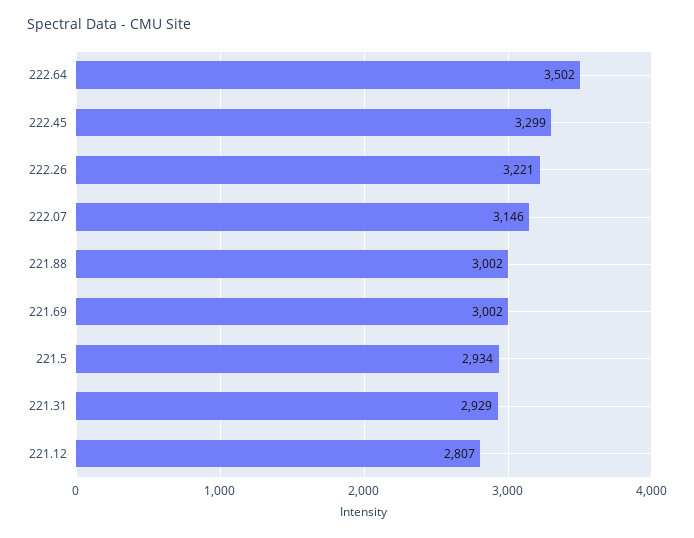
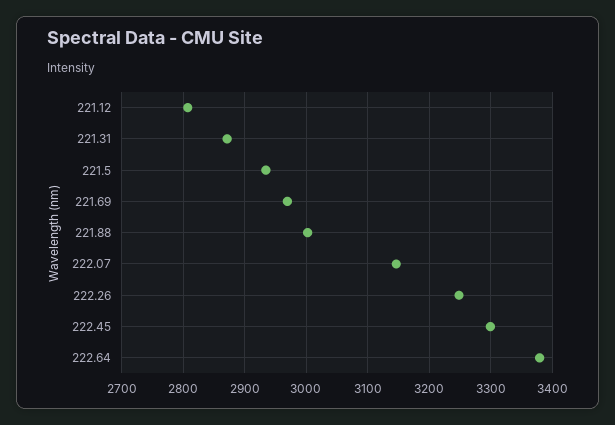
  {
-   "222.64": 3502,
+   "222.64": 3380,
    "222.45": 3299,
-   "222.26": 3221,
+   "222.26": 3250,
    "222.07": 3146,
    "221.88": 3002,
-   "221.69": 3002,
+   "221.69": 2970,
    "221.5": 2934,
-   "221.31": 2929,
+   "221.31": 2870,
    "221.12": 2807
  }

